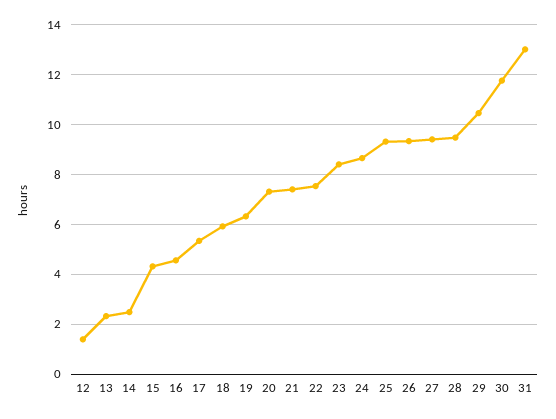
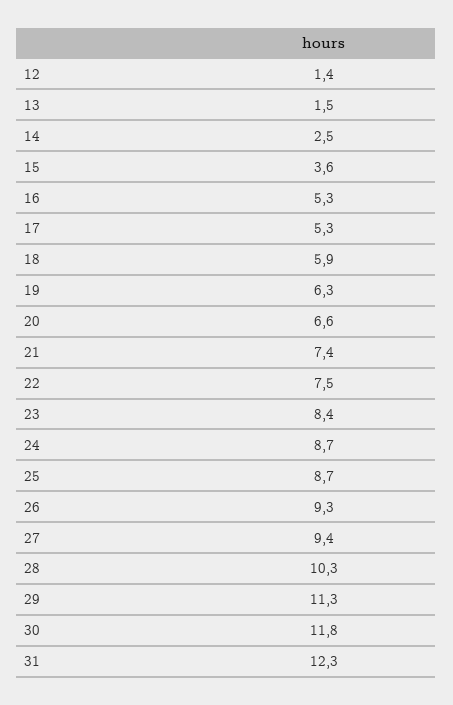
  {
    "12": 1.4,
-   "13": 2.25,
+   "13": 1.5,
    "14": 2.5,
-   "15": 4.25,
+   "15": 3.6,
-   "16": 4.5,
+   "16": 5.3,
    "17": 5.3,
    "18": 5.9,
    "19": 6.3,
-   "20": 7.25,
+   "20": 6.6,
    "21": 7.4,
    "22": 7.5,
    "23": 8.4,
    "24": 8.7,
-   "25": 9.25,
+   "25": 8.7,
    "26": 9.3,
    "27": 9.4,
-   "28": 9.5,
+   "28": 10.3,
-   "29": 10.5,
+   "29": 11.3,
    "30": 11.8,
-   "31": 13
+   "31": 12.3
  }

